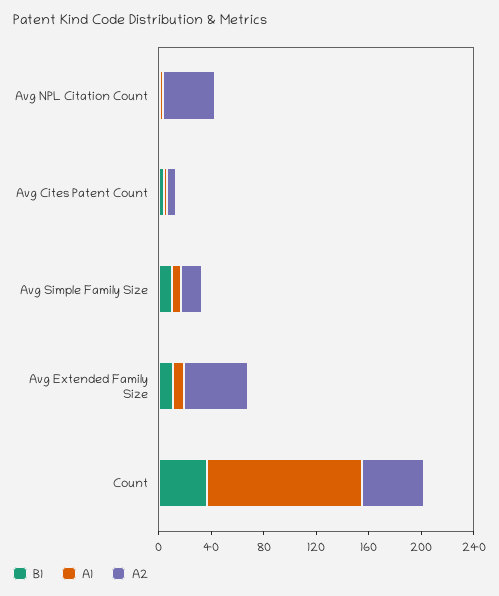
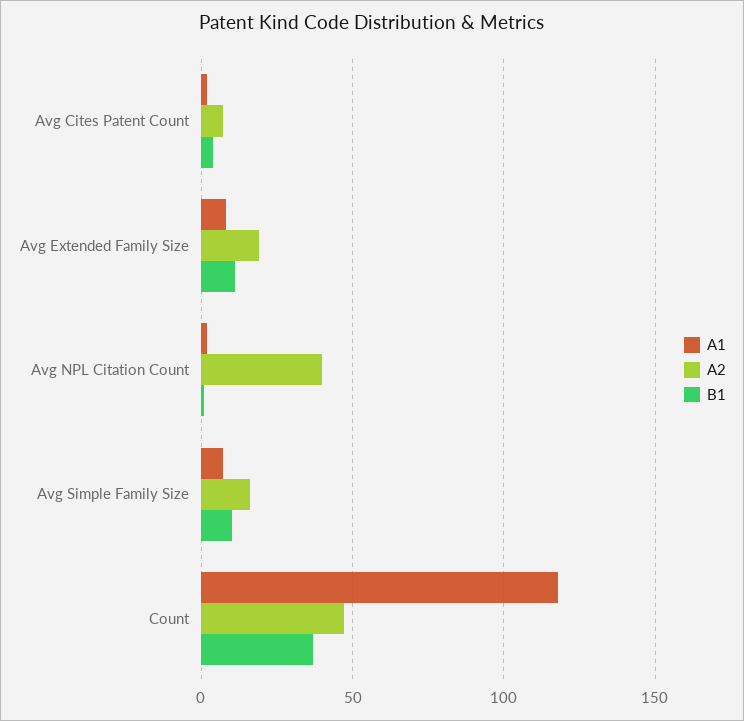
  {
    "B1": {
      "Avg NPL Citation Count": 0,
      "Avg Cites Patent Count": 5,
      "Avg Simple Family Size": 10,
      "Avg Extended Family Size": 10,
      "Count": 35
    },
    "A1": {
      "Avg NPL Citation Count": 0,
      "Avg Cites Patent Count": 0,
      "Avg Simple Family Size": 5,
      "Avg Extended Family Size": 10,
      "Count": 120
    },
    "A2": {
      "Avg NPL Citation Count": 40,
      "Avg Cites Patent Count": 5,
      "Avg Simple Family Size": 15,
-     "Avg Extended Family Size": 50,
+     "Avg Extended Family Size": 20,
      "Count": 45
    }
  }

